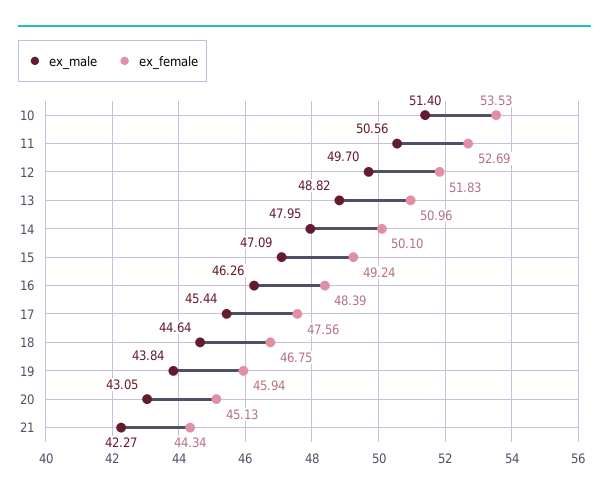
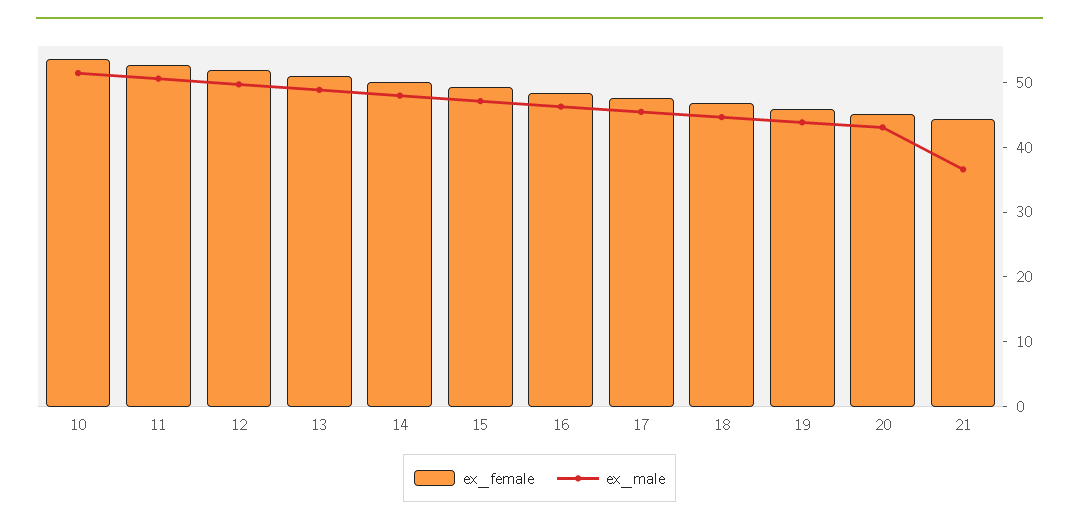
  {
    "ex_male": {
      "10": 51.4,
      "11": 50.56,
      "12": 49.7,
      "13": 48.82,
      "14": 47.95,
      "15": 47.09,
      "16": 46.26,
      "17": 45.44,
      "18": 44.64,
      "19": 43.84,
      "20": 43.05,
-     "21": 42.27
+     "21": 36
    },
    "ex_female": {
      "10": 53.53,
      "11": 52.69,
      "12": 51.83,
      "13": 50.96,
      "14": 50.1,
      "15": 49.24,
      "16": 48.39,
      "17": 47.56,
      "18": 46.75,
      "19": 45.94,
      "20": 45.13,
      "21": 44.34
    }
  }

